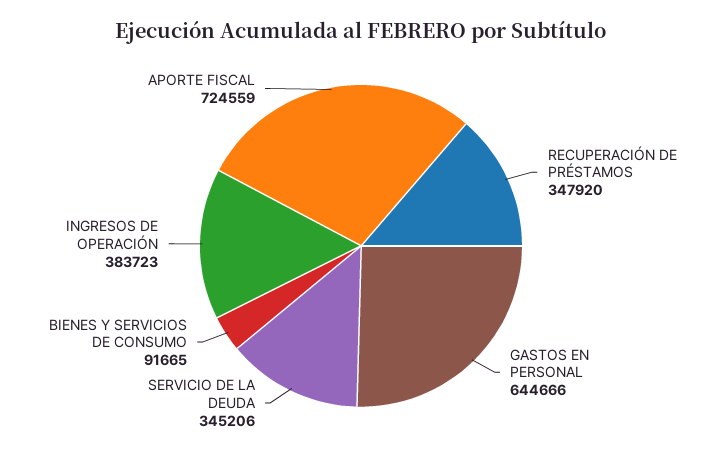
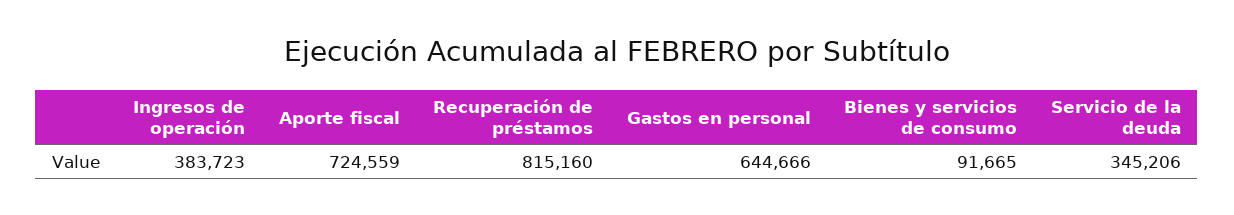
  {
-   "RECUPERACIÓN DE PRÉSTAMOS": 347920,
+   "RECUPERACIÓN DE PRÉSTAMOS": 815160,
    "GASTOS EN PERSONAL": 644666,
    "SERVICIO DE LA DEUDA": 345206,
    "BIENES Y SERVICIOS DE CONSUMO": 91665,
    "INGRESOS DE OPERACIÓN": 383723,
    "APORTE FISCAL": 724559
  }

